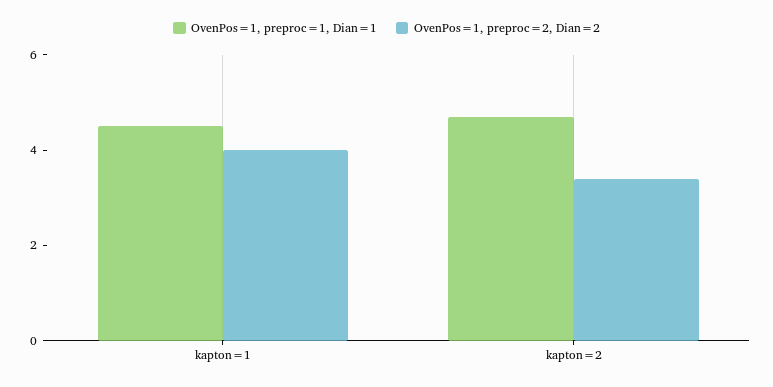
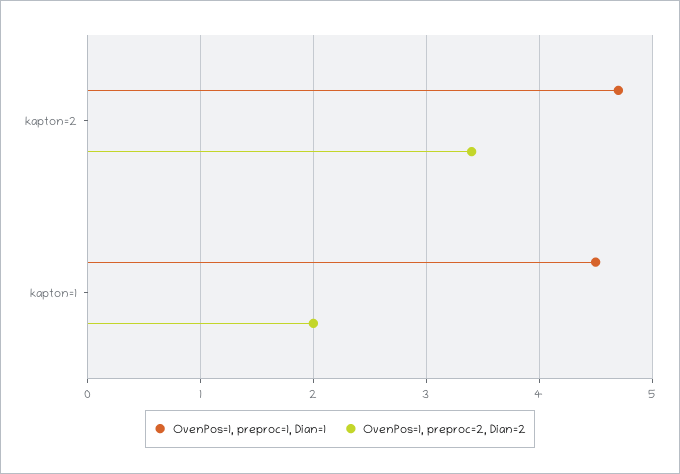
  {
    "OvenPos=1, preproc=1, Dian=1": {
      "kapton=1": 4.5,
      "kapton=2": 4.7
    },
    "OvenPos=1, preproc=2, Dian=2": {
-     "kapton=1": 4,
+     "kapton=1": 2,
      "kapton=2": 3.4
    }
  }

